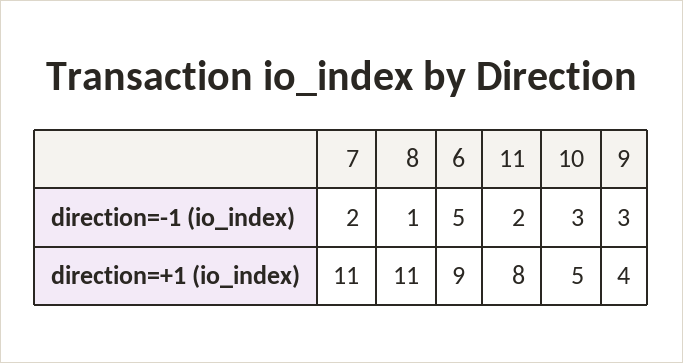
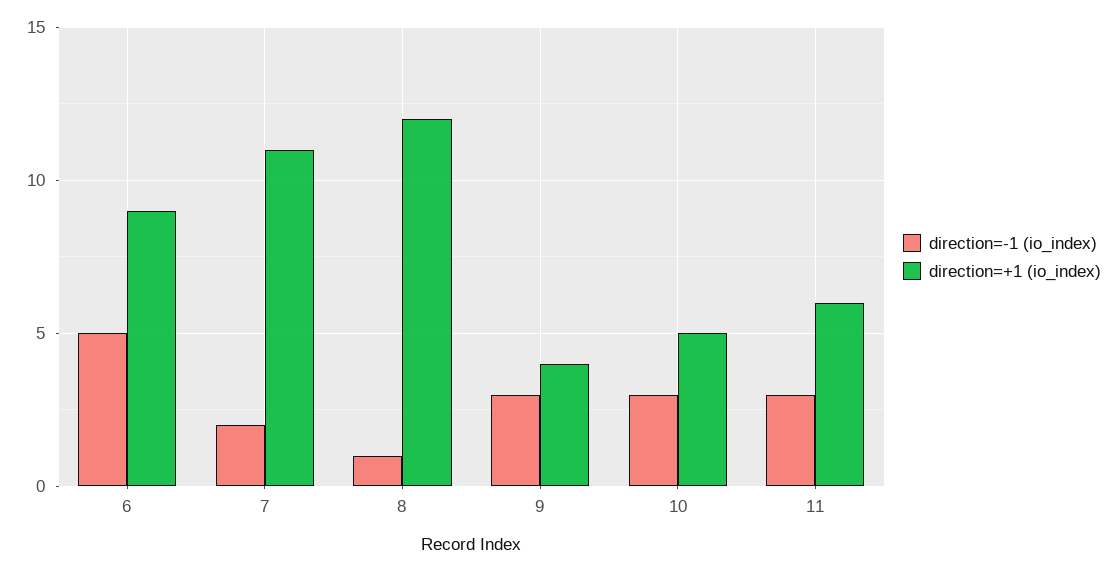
  {
    "direction=-1 (io_index)": {
      "7": 2,
      "8": 1,
      "6": 5,
-     "11": 2,
+     "11": 3,
      "10": 3,
      "9": 3
    },
    "direction=+1 (io_index)": {
      "7": 11,
-     "8": 11,
+     "8": 12,
      "6": 9,
-     "11": 8,
+     "11": 6,
      "10": 5,
      "9": 4
    }
  }

